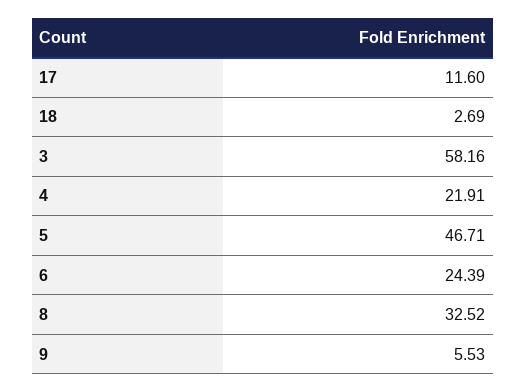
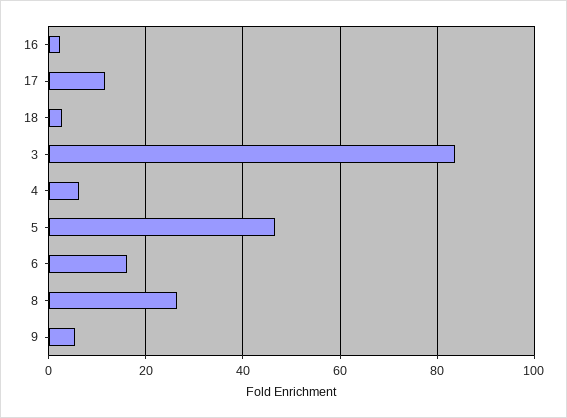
  {
    "17": 11.6,
    "18": 2.69,
-   "3": 58.16,
+   "3": 84,
-   "4": 21.91,
+   "4": 6,
    "5": 46.71,
-   "6": 24.39,
+   "6": 16,
-   "8": 32.52,
+   "8": 26,
-   "9": 5.53
+   "9": 5.53,
+   "16": 2
  }

